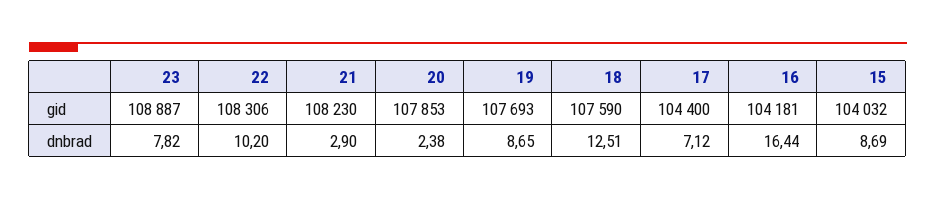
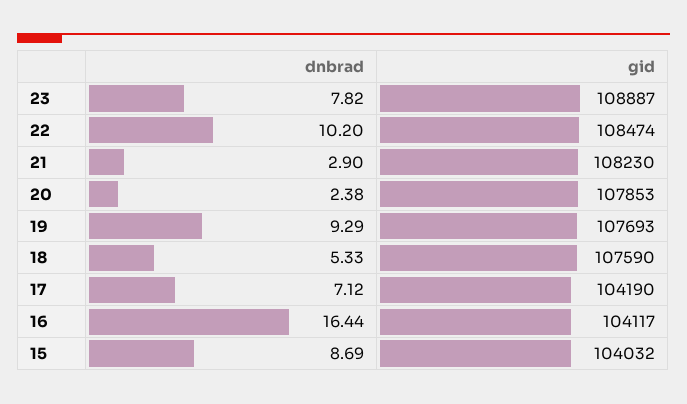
  {
    "23": {
      "gid": 108887,
      "dnbrad": 7.82
    },
    "22": {
-     "gid": 108306,
+     "gid": 108474,
      "dnbrad": 10.2
    },
    "21": {
      "gid": 108230,
      "dnbrad": 2.9
    },
    "20": {
      "gid": 107853,
      "dnbrad": 2.38
    },
    "19": {
      "gid": 107693,
-     "dnbrad": 8.65
+     "dnbrad": 9.29
    },
    "18": {
      "gid": 107590,
-     "dnbrad": 12.51
+     "dnbrad": 5.33
    },
    "17": {
-     "gid": 104400,
+     "gid": 104190,
      "dnbrad": 7.12
    },
    "16": {
-     "gid": 104181,
+     "gid": 104117,
      "dnbrad": 16.44
    },
    "15": {
      "gid": 104032,
      "dnbrad": 8.69
    }
  }

